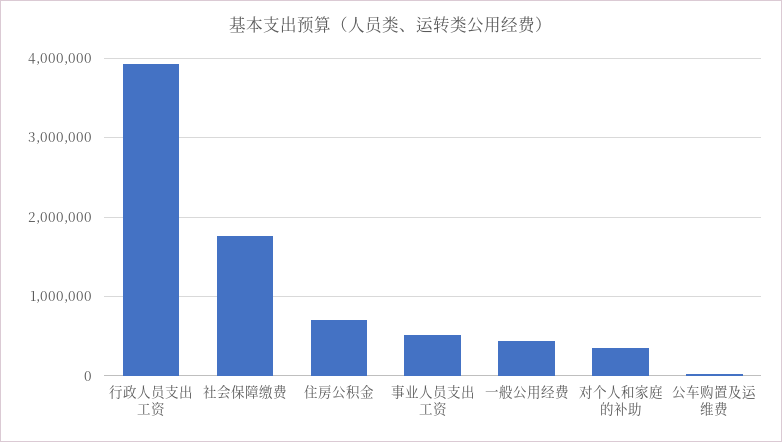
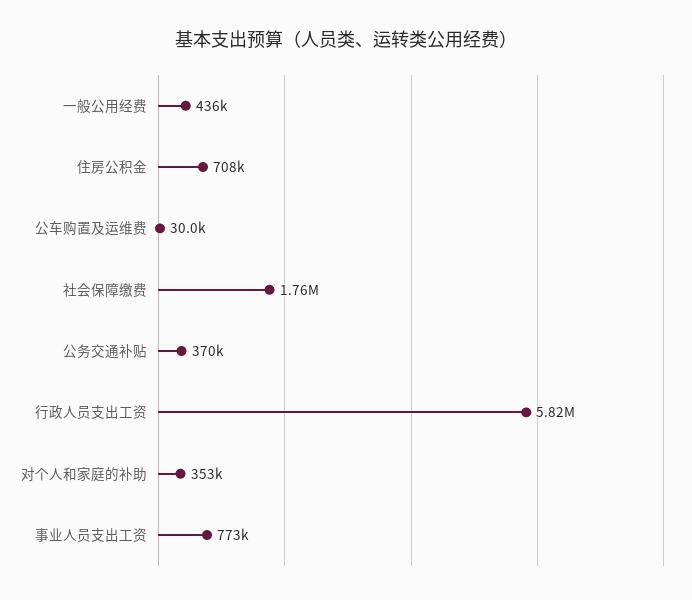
  {
-   "行政人员支出工资": 3900000,
+   "行政人员支出工资": 5820000,
    "社会保障缴费": 1760000,
    "住房公积金": 708000,
-   "事业人员支出工资": 500000,
+   "事业人员支出工资": 773000,
    "一般公用经费": 436000,
    "对个人和家庭的补助": 353000,
-   "公车购置及运维费": 30000
+   "公车购置及运维费": 30000,
+   "公务交通补贴": 370000
  }

